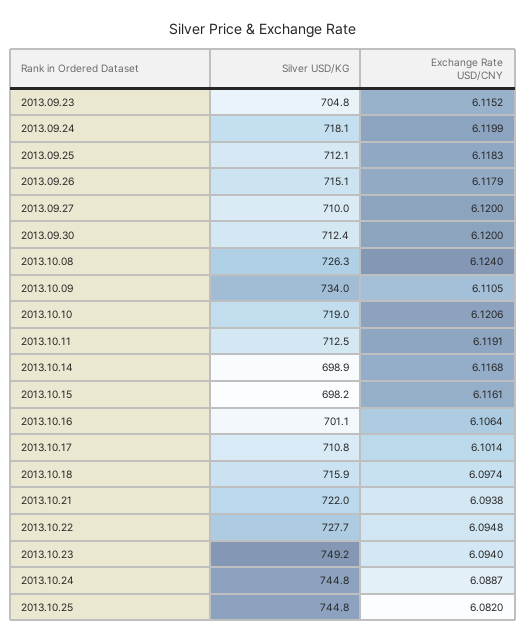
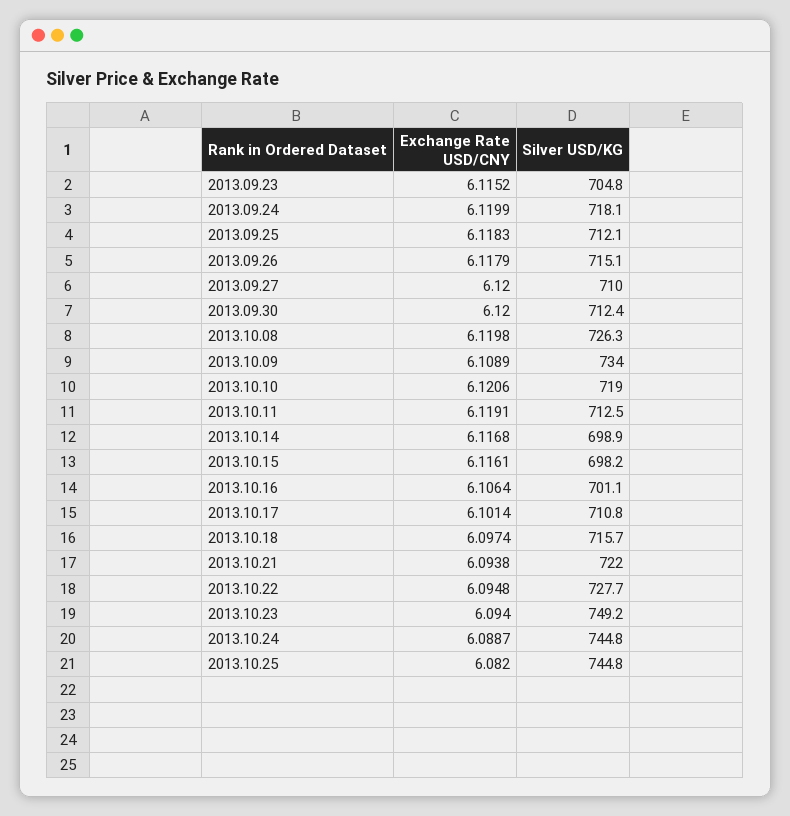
  {
    "Silver USD/KG": {
      "2013.09.23": 704.8,
      "2013.09.24": 718.1,
      "2013.09.25": 712.1,
      "2013.09.26": 715.1,
      "2013.09.27": 710,
      "2013.09.30": 712.4,
      "2013.10.08": 726.3,
      "2013.10.09": 734,
      "2013.10.10": 719,
      "2013.10.11": 712.5,
      "2013.10.14": 698.9,
      "2013.10.15": 698.2,
      "2013.10.16": 701.1,
      "2013.10.17": 710.8,
-     "2013.10.18": 715.9,
+     "2013.10.18": 715.7,
      "2013.10.21": 722,
      "2013.10.22": 727.7,
      "2013.10.23": 749.2,
      "2013.10.24": 744.8,
      "2013.10.25": 744.8
    },
    "Exchange Rate USD/CNY": {
      "2013.09.23": 6.1152,
      "2013.09.24": 6.1199,
      "2013.09.25": 6.1183,
      "2013.09.26": 6.1179,
      "2013.09.27": 6.12,
      "2013.09.30": 6.12,
-     "2013.10.08": 6.124,
+     "2013.10.08": 6.1198,
-     "2013.10.09": 6.1105,
+     "2013.10.09": 6.1089,
      "2013.10.10": 6.1206,
      "2013.10.11": 6.1191,
      "2013.10.14": 6.1168,
      "2013.10.15": 6.1161,
      "2013.10.16": 6.1064,
      "2013.10.17": 6.1014,
      "2013.10.18": 6.0974,
      "2013.10.21": 6.0938,
      "2013.10.22": 6.0948,
      "2013.10.23": 6.094,
      "2013.10.24": 6.0887,
      "2013.10.25": 6.082
    }
  }

